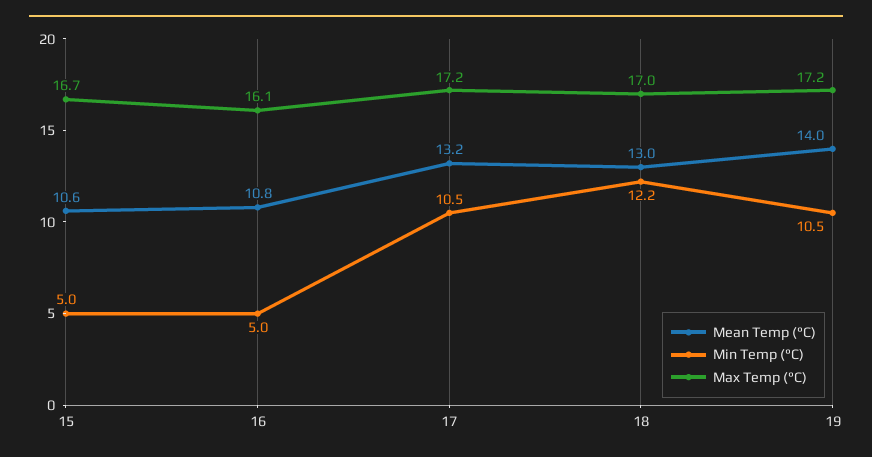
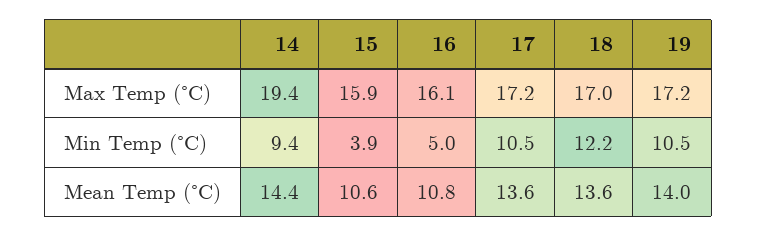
  {
    "Mean Temp (°C)": {
      "15": 10.6,
      "16": 10.8,
-     "17": 13.2,
+     "17": 13.6,
-     "18": 13,
+     "18": 13.6,
-     "19": 14
+     "19": 14,
+     "14": 14.4
    },
    "Min Temp (°C)": {
-     "15": 5,
+     "15": 3.9,
      "16": 5,
      "17": 10.5,
      "18": 12.2,
-     "19": 10.5
+     "19": 10.5,
+     "14": 9.4
    },
    "Max Temp (°C)": {
-     "15": 16.7,
+     "15": 15.9,
      "16": 16.1,
      "17": 17.2,
      "18": 17,
-     "19": 17.2
+     "19": 17.2,
+     "14": 19.4
    }
  }

